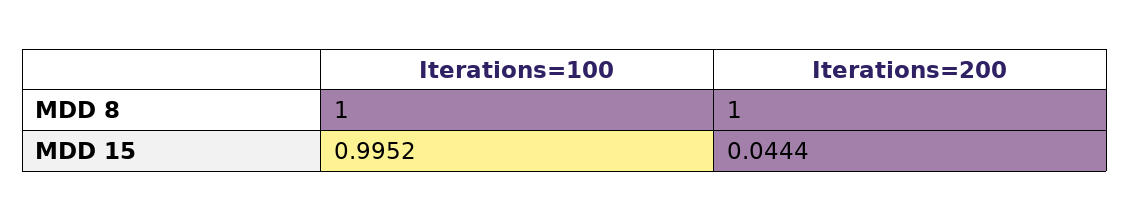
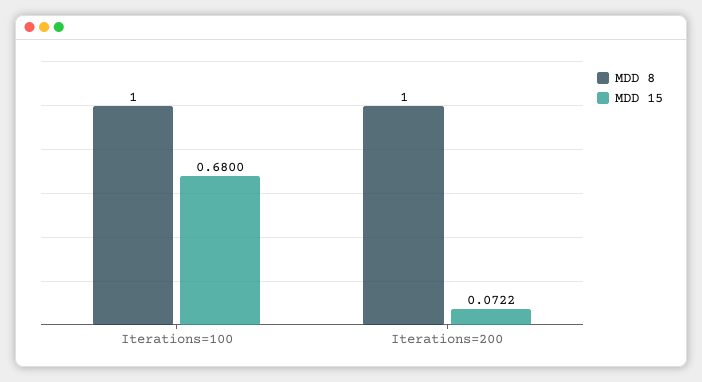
  {
    "MDD 8": {
      "Iterations=100": 1,
      "Iterations=200": 1
    },
    "MDD 15": {
-     "Iterations=100": 0.9952,
+     "Iterations=100": 0.68,
-     "Iterations=200": 0.0444
+     "Iterations=200": 0.0722
    }
  }

